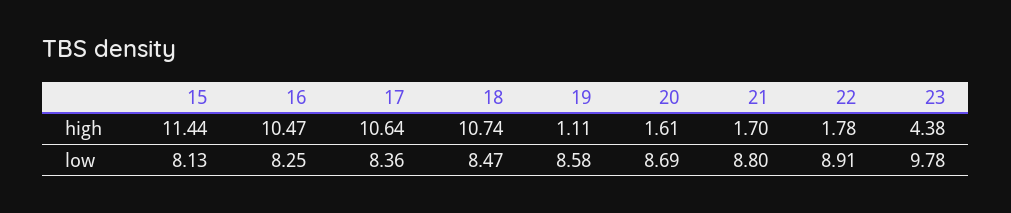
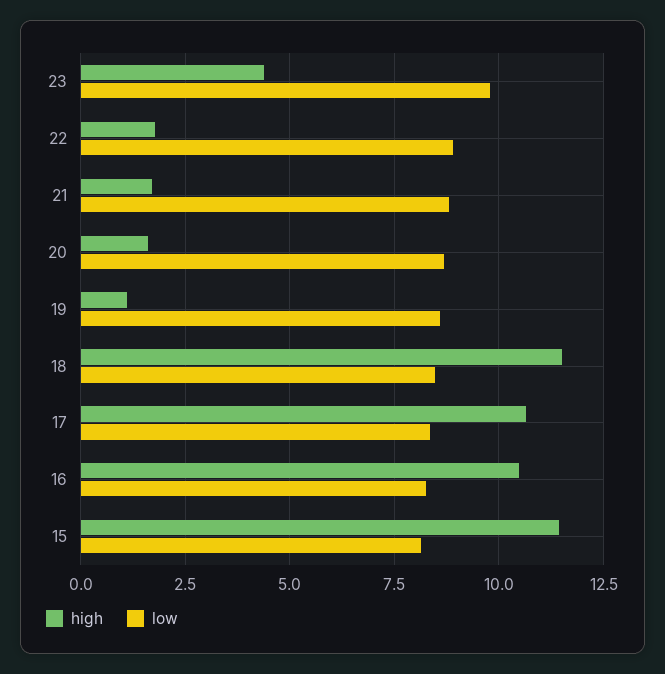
  {
    "high": {
      "15": 11.44,
      "16": 10.47,
      "17": 10.64,
-     "18": 10.74,
+     "18": 11.5,
      "19": 1.11,
      "20": 1.61,
      "21": 1.7,
      "22": 1.78,
      "23": 4.38
    },
    "low": {
      "15": 8.13,
      "16": 8.25,
      "17": 8.36,
      "18": 8.47,
      "19": 8.58,
      "20": 8.69,
      "21": 8.8,
      "22": 8.91,
      "23": 9.78
    }
  }

